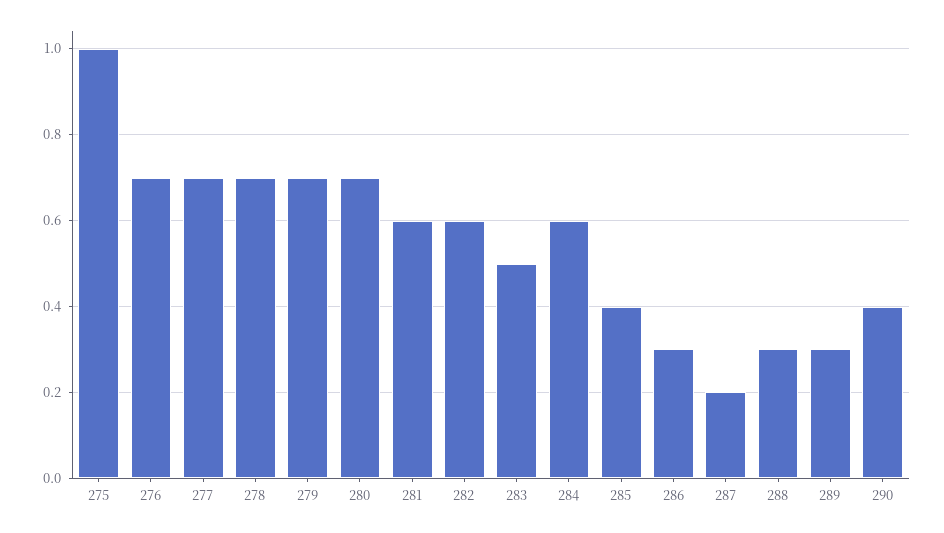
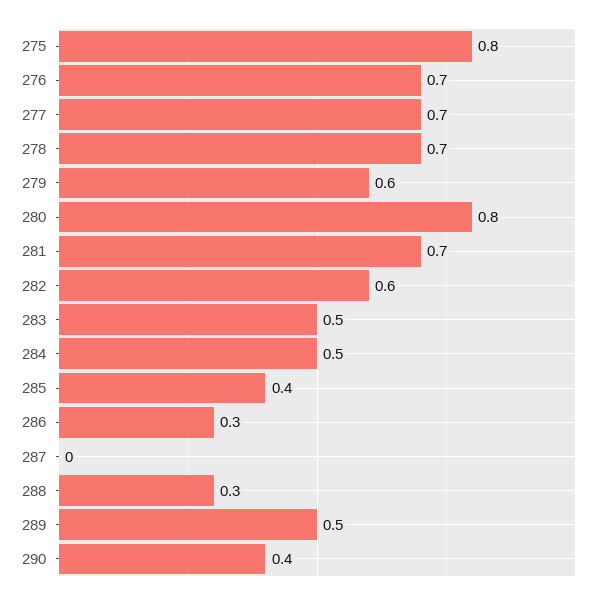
  {
-   "275": 1,
+   "275": 0.8,
    "276": 0.7,
    "277": 0.7,
    "278": 0.7,
-   "279": 0.7,
+   "279": 0.6,
-   "280": 0.7,
+   "280": 0.8,
-   "281": 0.6,
+   "281": 0.7,
    "282": 0.6,
    "283": 0.5,
-   "284": 0.6,
+   "284": 0.5,
    "285": 0.4,
    "286": 0.3,
-   "287": 0.2,
+   "287": 0,
    "288": 0.3,
-   "289": 0.3,
+   "289": 0.5,
    "290": 0.4
  }

